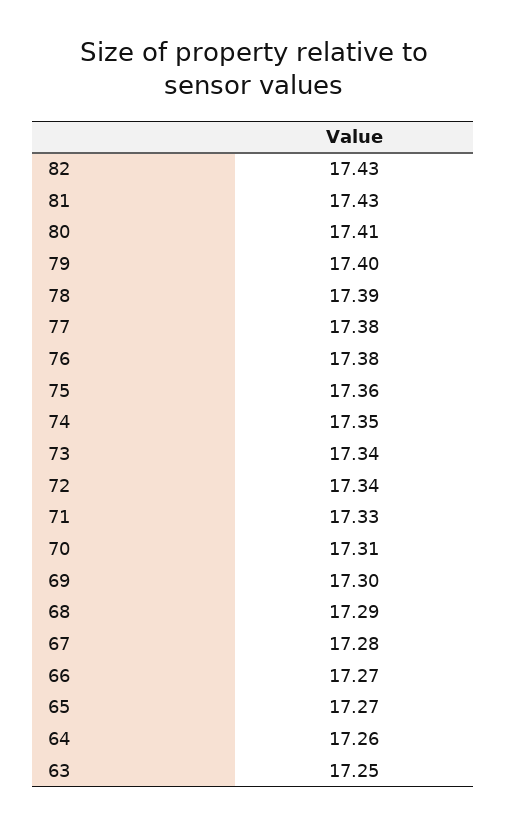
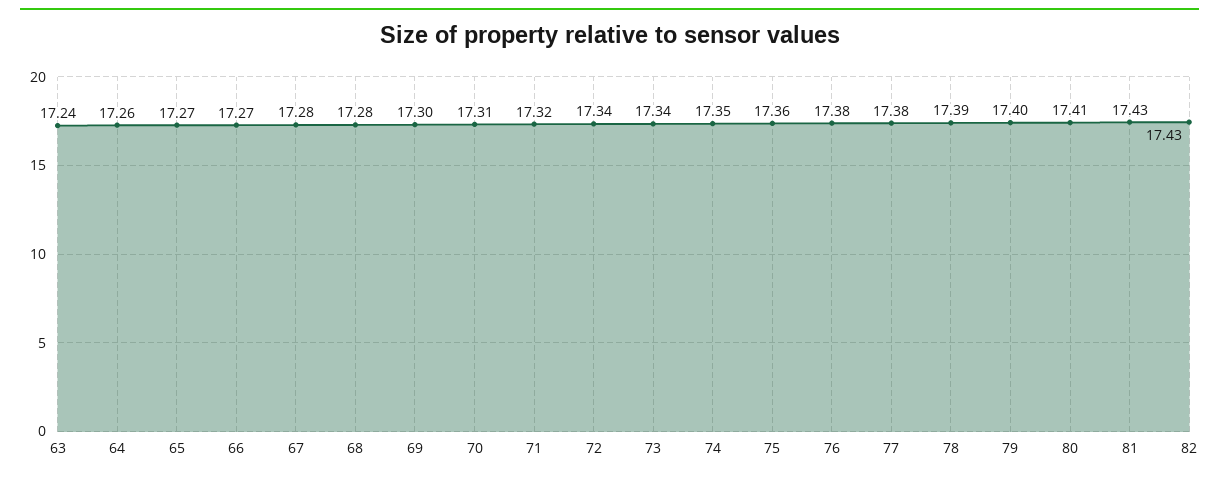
  {
    "82": 17.43,
    "81": 17.43,
    "80": 17.41,
    "79": 17.4,
    "78": 17.39,
    "77": 17.38,
    "76": 17.38,
    "75": 17.36,
    "74": 17.35,
    "73": 17.34,
    "72": 17.34,
-   "71": 17.33,
+   "71": 17.32,
    "70": 17.31,
    "69": 17.3,
-   "68": 17.29,
+   "68": 17.28,
    "67": 17.28,
    "66": 17.27,
    "65": 17.27,
    "64": 17.26,
-   "63": 17.25
+   "63": 17.24
  }

